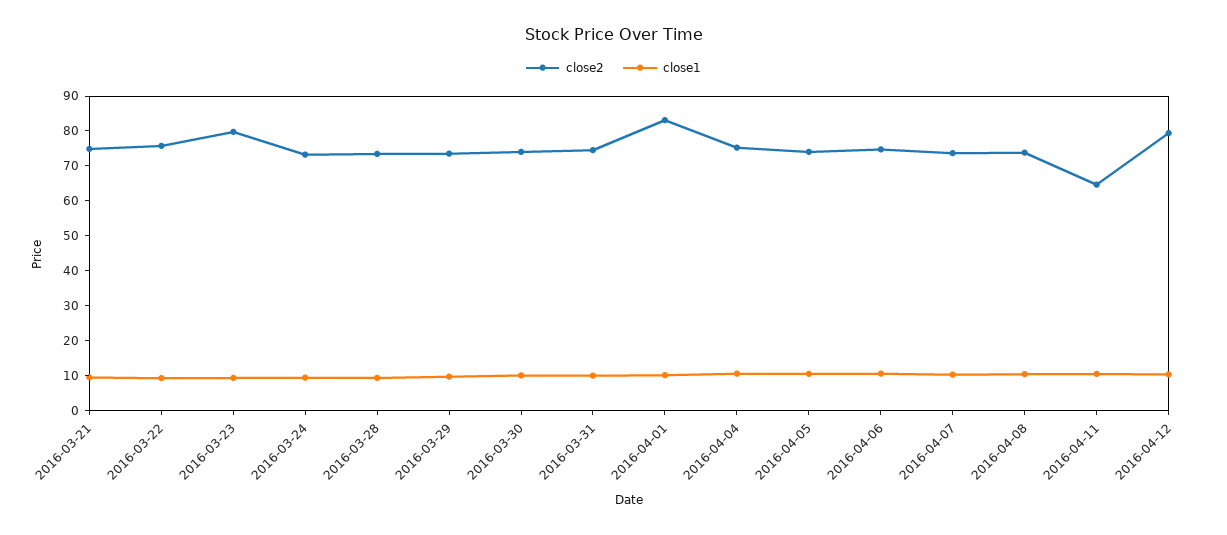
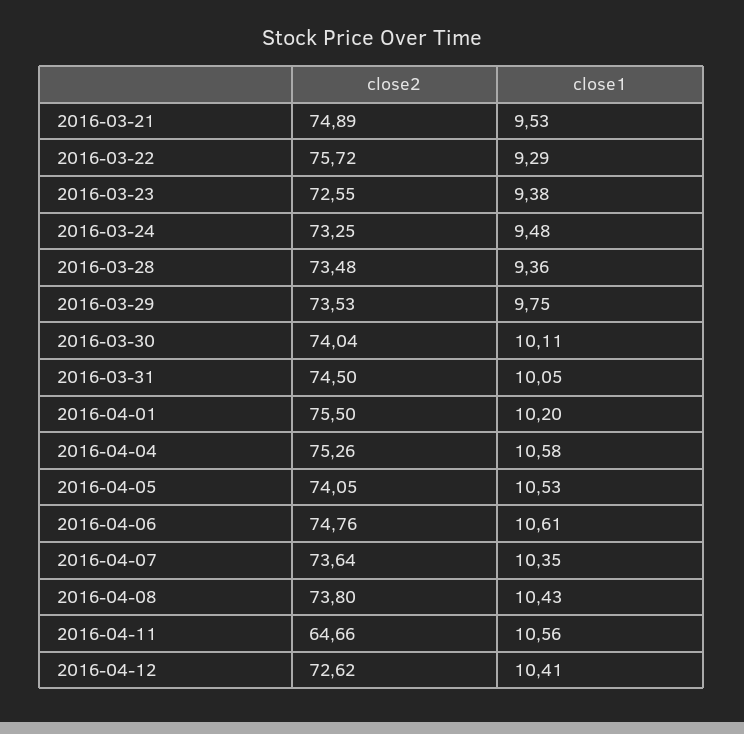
  {
    "close2": {
      "2016-03-21": 74.89,
      "2016-03-22": 75.72,
-     "2016-03-23": 80,
+     "2016-03-23": 72.55,
      "2016-03-24": 73.25,
      "2016-03-28": 73.48,
      "2016-03-29": 73.53,
      "2016-03-30": 74.04,
      "2016-03-31": 74.5,
-     "2016-04-01": 82.5,
+     "2016-04-01": 75.5,
      "2016-04-04": 75.26,
      "2016-04-05": 74.05,
      "2016-04-06": 74.76,
      "2016-04-07": 73.64,
      "2016-04-08": 73.8,
      "2016-04-11": 64.66,
-     "2016-04-12": 80
+     "2016-04-12": 72.62
    },
    "close1": {
      "2016-03-21": 9.53,
      "2016-03-22": 9.29,
      "2016-03-23": 9.38,
      "2016-03-24": 9.48,
      "2016-03-28": 9.36,
      "2016-03-29": 9.75,
      "2016-03-30": 10.11,
      "2016-03-31": 10.05,
      "2016-04-01": 10.2,
      "2016-04-04": 10.58,
      "2016-04-05": 10.53,
      "2016-04-06": 10.61,
      "2016-04-07": 10.35,
      "2016-04-08": 10.43,
      "2016-04-11": 10.56,
      "2016-04-12": 10.41
    }
  }

